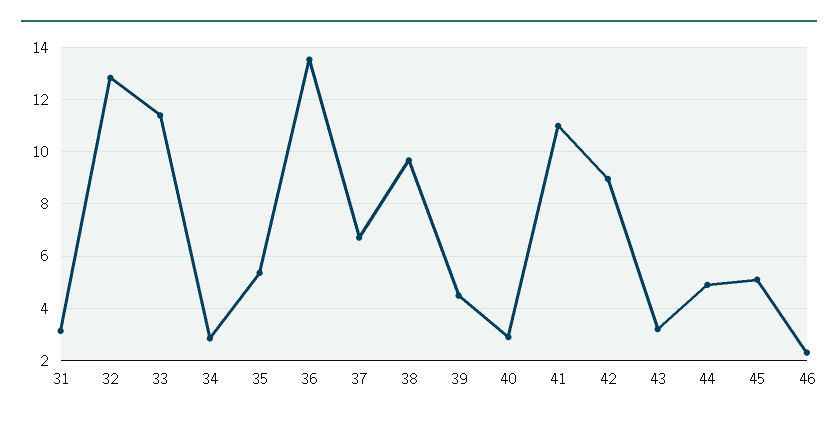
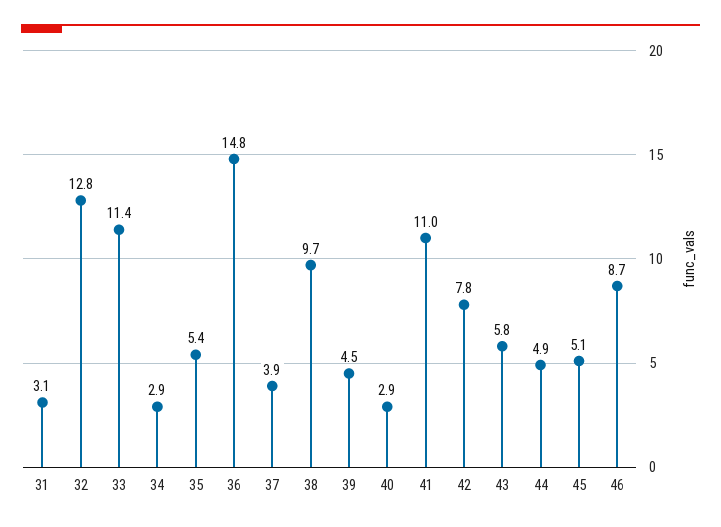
  {
    "31": 3.1,
    "32": 12.8,
    "33": 11.4,
    "34": 2.9,
    "35": 5.4,
-   "36": 13.5,
+   "36": 14.8,
-   "37": 6.75,
+   "37": 3.9,
    "38": 9.7,
    "39": 4.5,
    "40": 2.9,
    "41": 11,
-   "42": 9,
+   "42": 7.8,
-   "43": 3.25,
+   "43": 5.8,
    "44": 4.9,
    "45": 5.1,
-   "46": 2.25
+   "46": 8.7
  }

